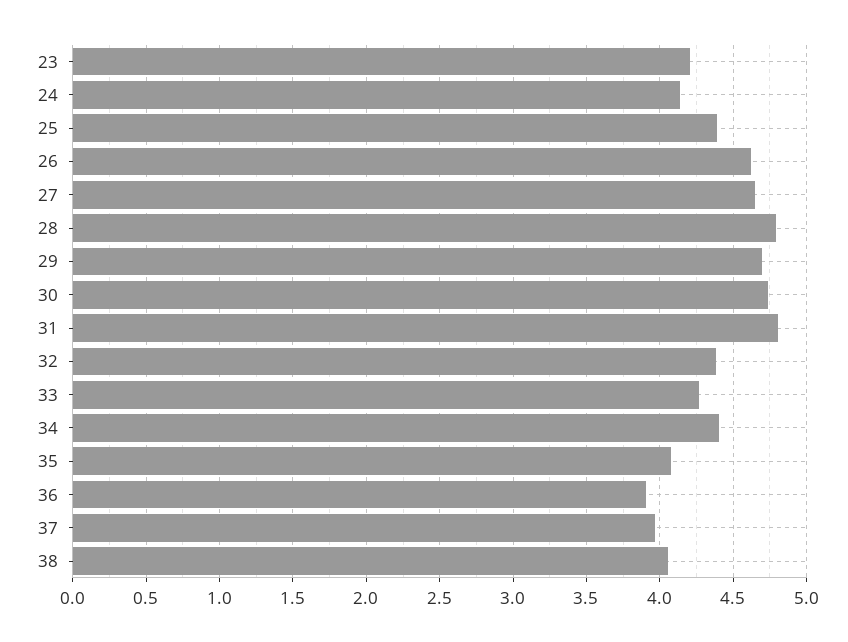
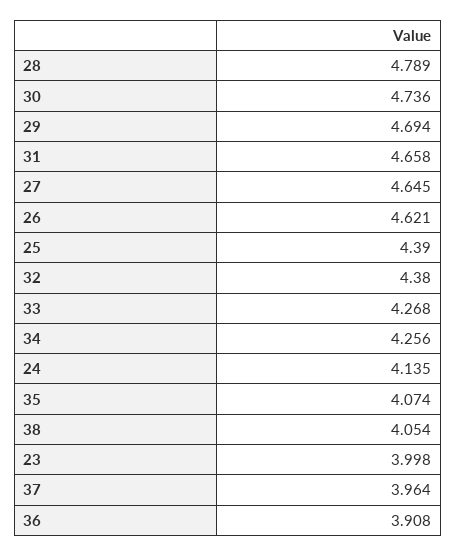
  {
-   "23": 4.2,
+   "23": 3.998,
    "24": 4.135,
    "25": 4.39,
    "26": 4.621,
    "27": 4.645,
    "28": 4.789,
    "29": 4.694,
    "30": 4.736,
-   "31": 4.8,
+   "31": 4.658,
    "32": 4.38,
    "33": 4.268,
-   "34": 4.4,
+   "34": 4.256,
    "35": 4.074,
    "36": 3.908,
    "37": 3.964,
    "38": 4.054
  }

